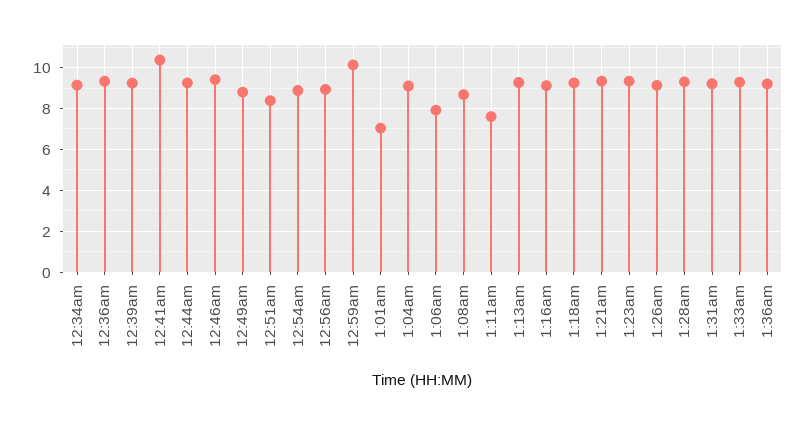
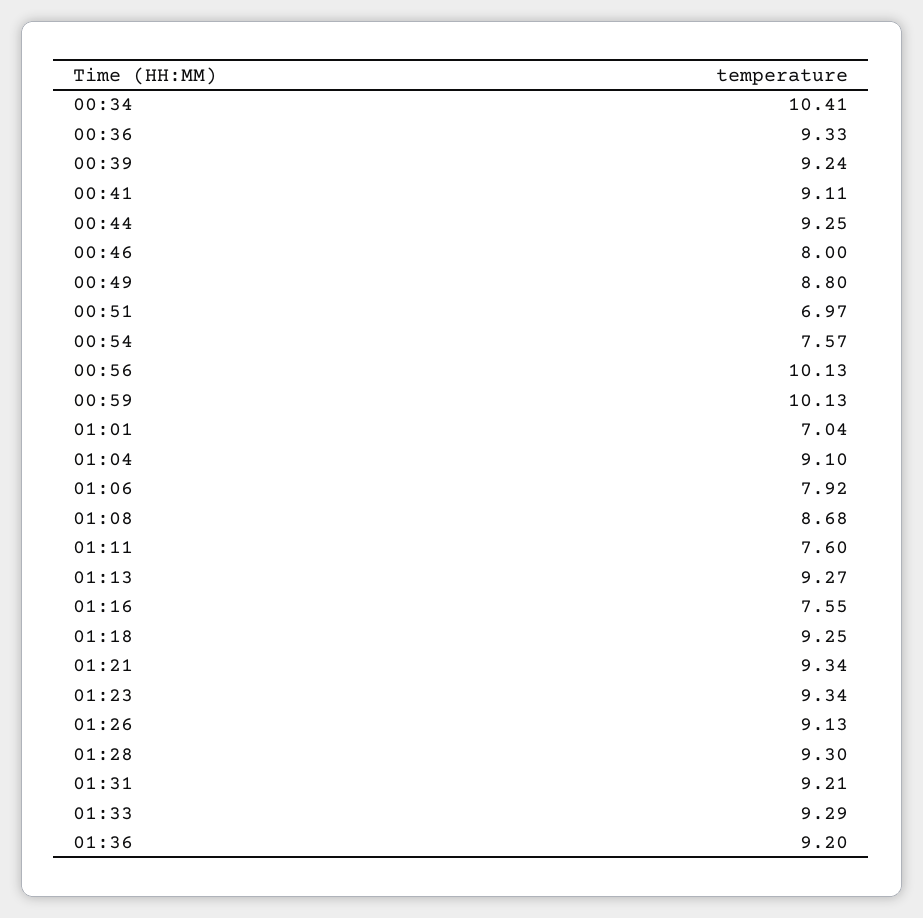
  {
-   "12:34am": 9,
+   "12:34am": 10.41,
    "12:36am": 9.33,
    "12:39am": 9.24,
-   "12:41am": 10.5,
+   "12:41am": 9.11,
    "12:44am": 9.25,
-   "12:46am": 9.5,
+   "12:46am": 8,
    "12:49am": 8.8,
-   "12:51am": 8.5,
+   "12:51am": 6.97,
-   "12:54am": 9,
+   "12:54am": 7.57,
-   "12:56am": 9,
+   "12:56am": 10.13,
    "12:59am": 10.13,
    "1:01am": 7.04,
    "1:04am": 9.1,
    "1:06am": 7.92,
    "1:08am": 8.68,
    "1:11am": 7.6,
    "1:13am": 9.27,
-   "1:16am": 9,
+   "1:16am": 7.55,
    "1:18am": 9.25,
    "1:21am": 9.34,
    "1:23am": 9.34,
    "1:26am": 9.13,
    "1:28am": 9.3,
    "1:31am": 9.21,
    "1:33am": 9.29,
    "1:36am": 9.2
  }

